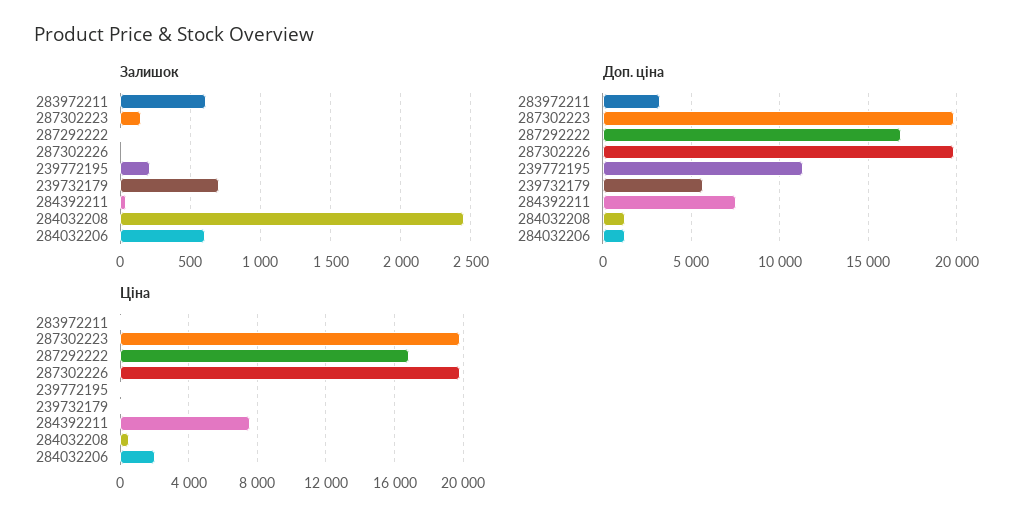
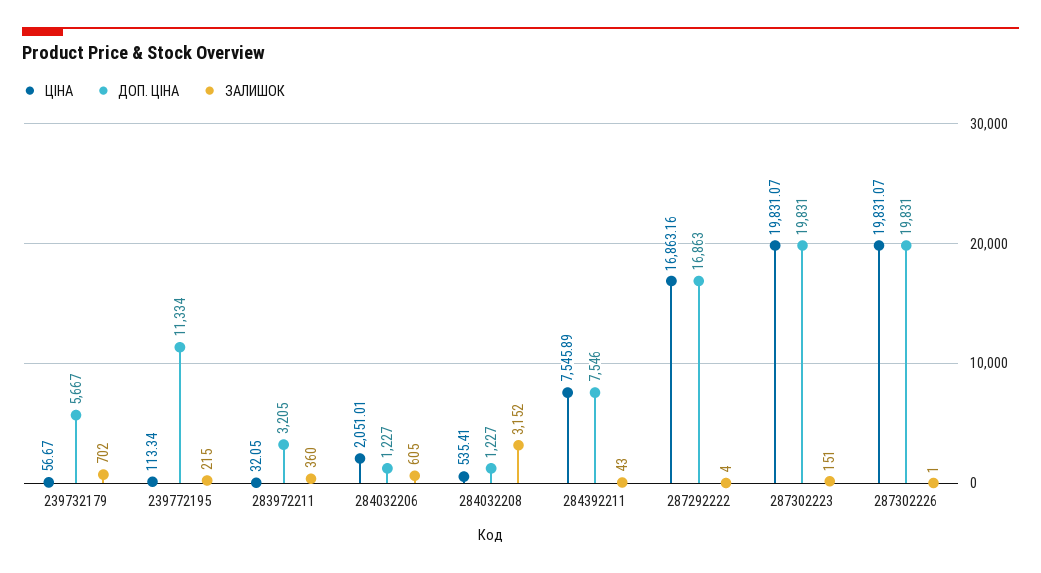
  {
    "Залишок": {
-     "283972211": 600,
+     "283972211": 360,
      "287302223": 151,
      "287292222": 4,
      "287302226": 1,
      "239772195": 215,
      "239732179": 702,
      "284392211": 43,
-     "284032208": 2450,
+     "284032208": 3152,
      "284032206": 605
    },
    "Доп. ціна": {
      "283972211": 3205,
      "287302223": 19831,
      "287292222": 16863,
      "287302226": 19831,
      "239772195": 11334,
      "239732179": 5667,
      "284392211": 7546,
      "284032208": 1227,
      "284032206": 1227
    },
    "Ціна": {
      "283972211": 32.05,
      "287302223": 19831.07,
      "287292222": 16863.16,
      "287302226": 19831.07,
      "239772195": 113.34,
      "239732179": 56.67,
      "284392211": 7545.89,
      "284032208": 535.41,
      "284032206": 2051.01
    }
  }

